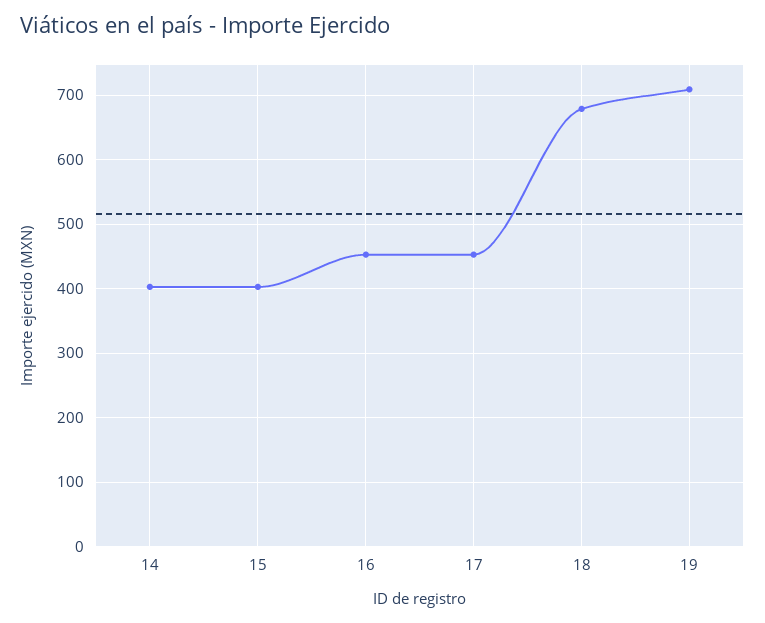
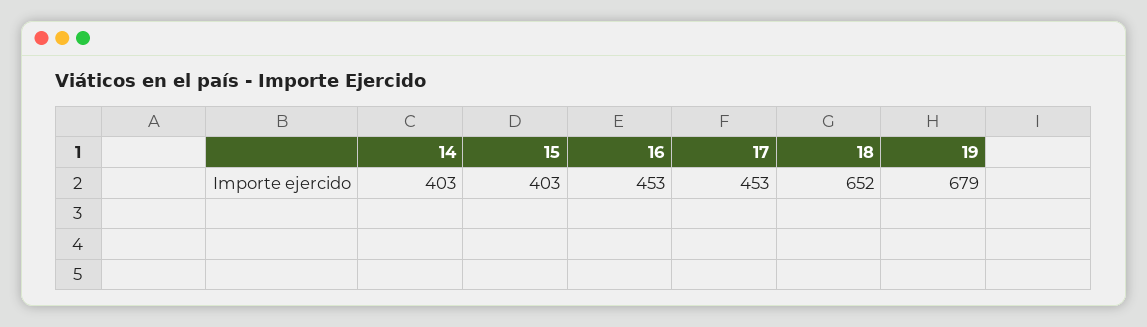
  {
    "14": 403,
    "15": 403,
    "16": 453,
    "17": 453,
-   "18": 680,
+   "18": 652,
-   "19": 710
+   "19": 679
  }

